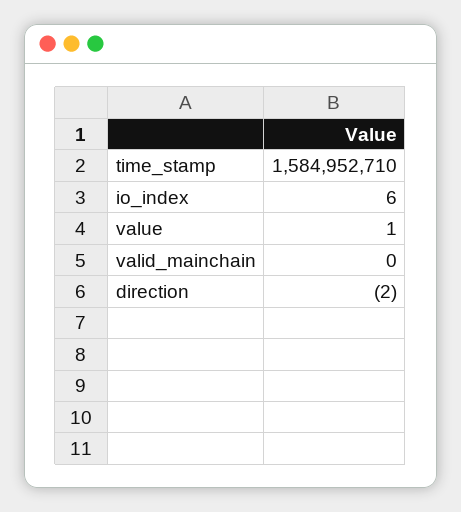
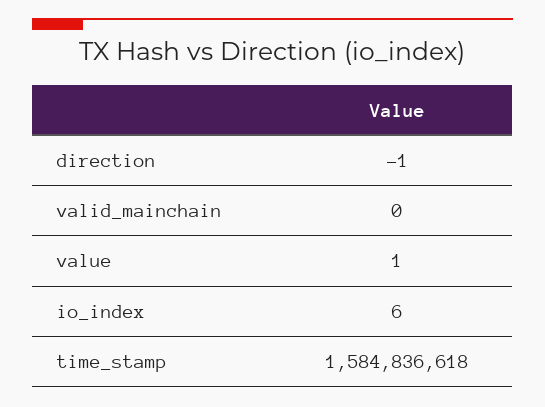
  {
-   "time_stamp": 1584952710,
+   "time_stamp": 1584836618,
    "io_index": 6,
    "value": 1,
    "valid_mainchain": 0,
-   "direction": -2
+   "direction": -1
  }

